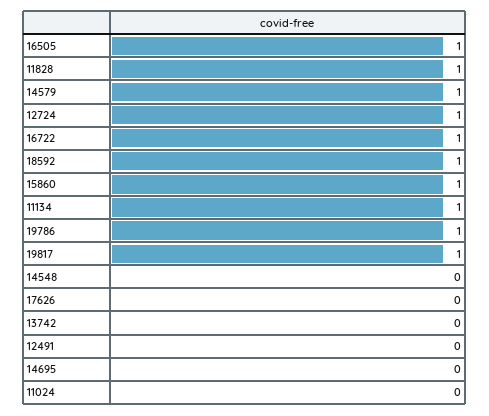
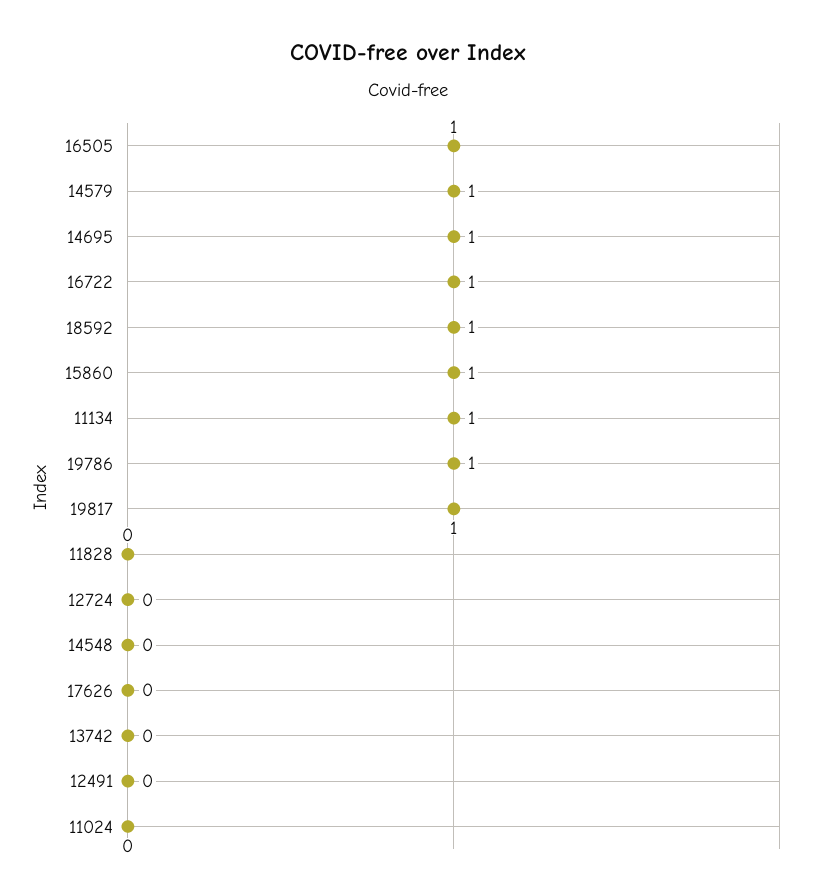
  {
    "16505": 1,
-   "11828": 1,
+   "11828": 0,
    "14579": 1,
-   "12724": 1,
+   "12724": 0,
    "16722": 1,
    "18592": 1,
    "15860": 1,
    "11134": 1,
    "19786": 1,
    "19817": 1,
    "14548": 0,
    "17626": 0,
    "13742": 0,
    "12491": 0,
-   "14695": 0,
+   "14695": 1,
    "11024": 0
  }

